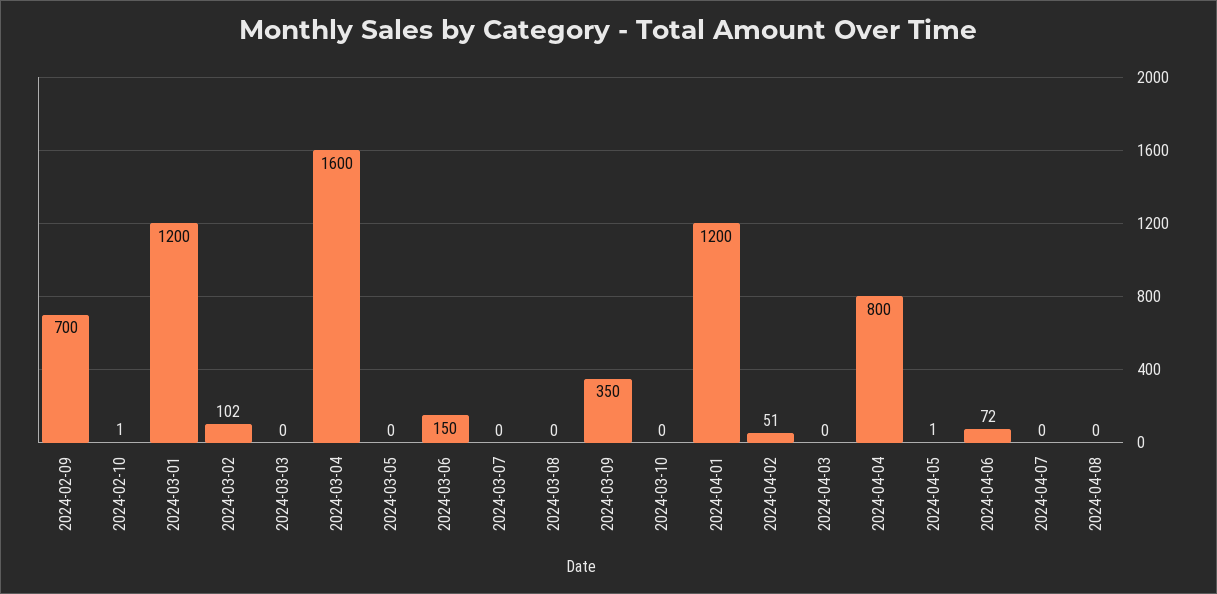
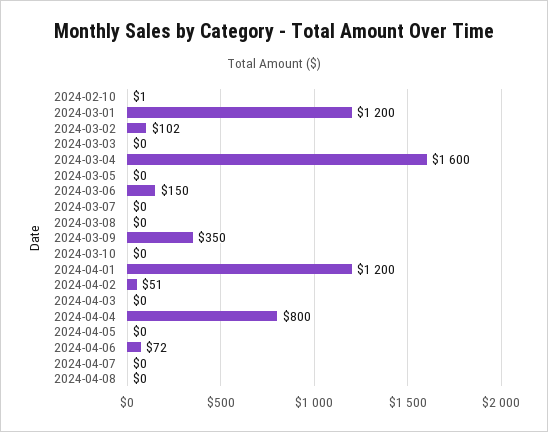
  {
-   "2024-02-09": 700,
    "2024-02-10": 1,
    "2024-03-01": 1200,
    "2024-03-02": 102,
    "2024-03-03": 0,
    "2024-03-04": 1600,
    "2024-03-05": 0,
    "2024-03-06": 150,
    "2024-03-07": 0,
    "2024-03-08": 0,
    "2024-03-09": 350,
    "2024-03-10": 0,
    "2024-04-01": 1200,
    "2024-04-02": 51,
    "2024-04-03": 0,
    "2024-04-04": 800,
-   "2024-04-05": 1,
+   "2024-04-05": 0,
    "2024-04-06": 72,
    "2024-04-07": 0,
    "2024-04-08": 0
  }

